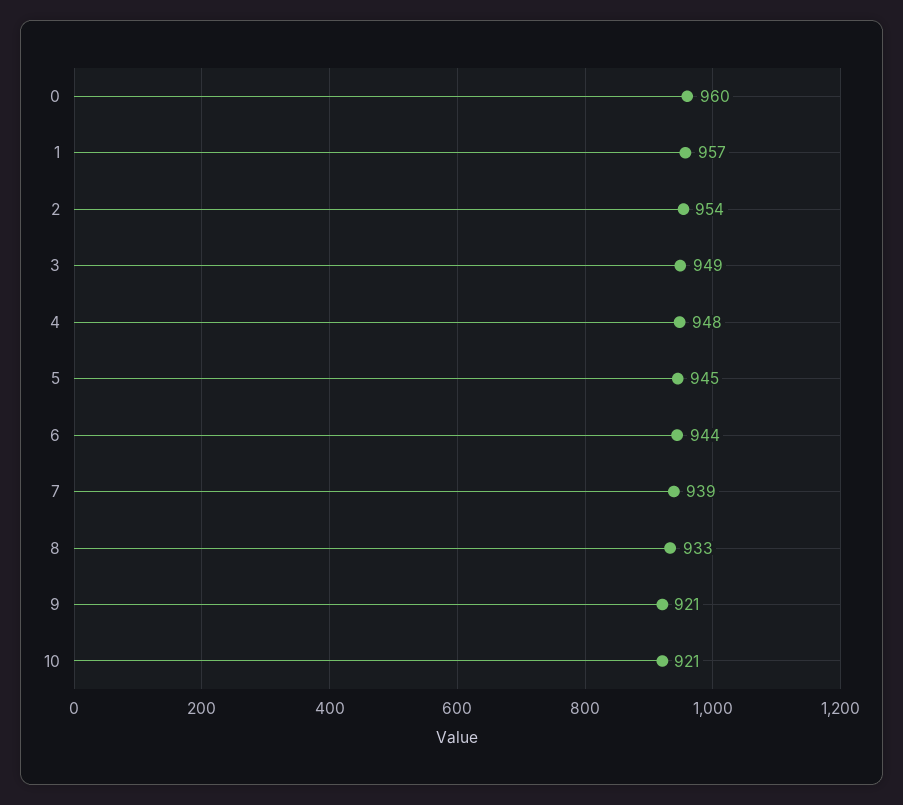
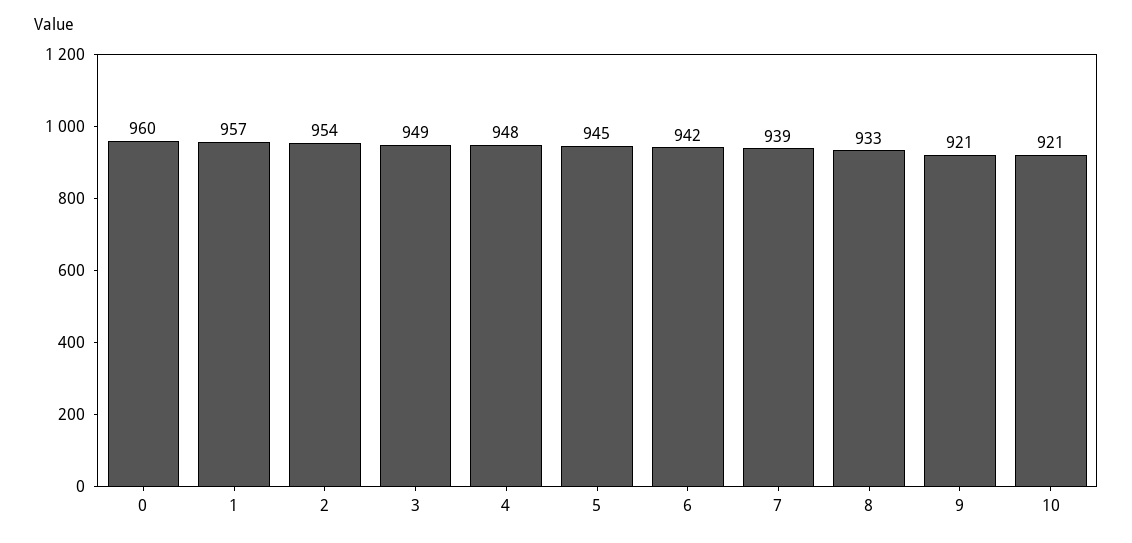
  {
    "0": 960,
    "1": 957,
    "2": 954,
    "3": 949,
    "4": 948,
    "5": 945,
-   "6": 944,
+   "6": 942,
    "7": 939,
    "8": 933,
    "9": 921,
    "10": 921
  }

